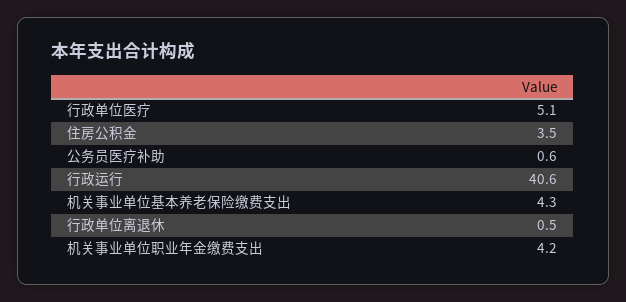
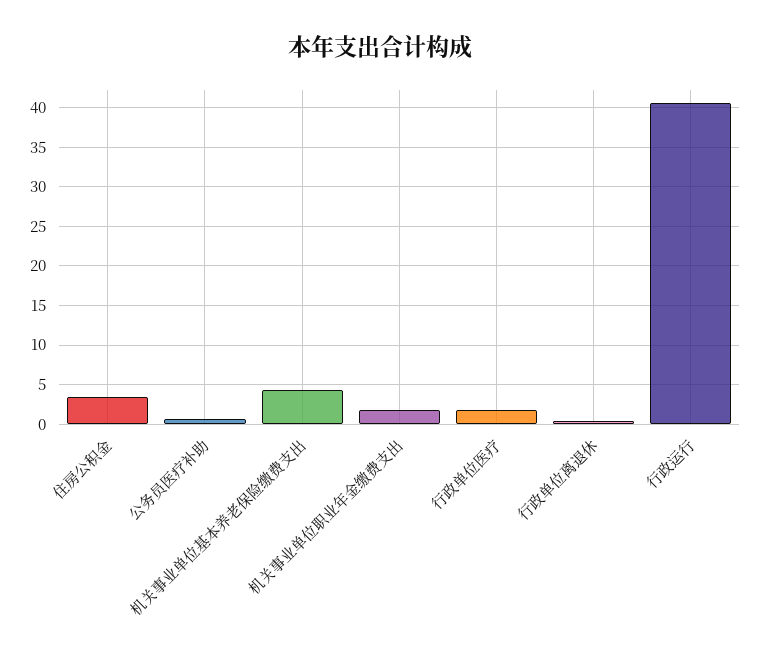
  {
-   "行政单位医疗": 5.1,
+   "行政单位医疗": 2,
    "住房公积金": 3.5,
    "公务员医疗补助": 0.6,
    "行政运行": 40.6,
    "机关事业单位基本养老保险缴费支出": 4.3,
    "行政单位离退休": 0.5,
-   "机关事业单位职业年金缴费支出": 4.2
+   "机关事业单位职业年金缴费支出": 2
  }

